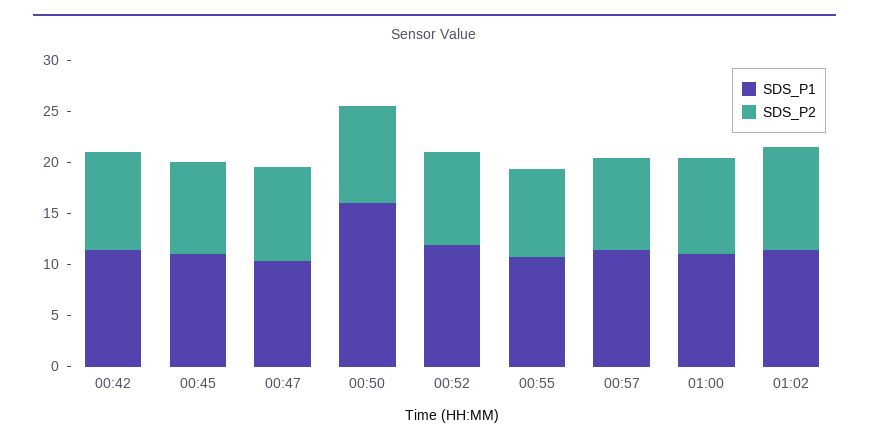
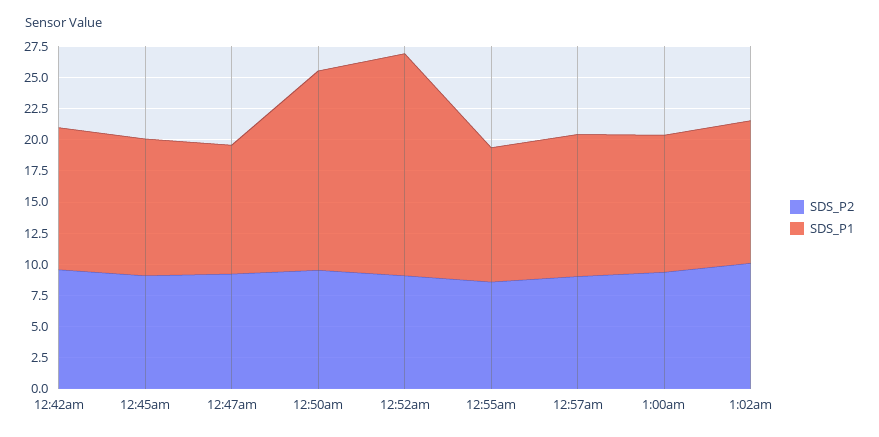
  {
    "SDS_P1": {
      "00:42": 11,
      "00:45": 11,
      "00:47": 10,
      "00:50": 16,
-     "00:52": 12,
+     "00:52": 17.5,
      "00:55": 11,
      "00:57": 11,
      "01:00": 11,
      "01:02": 11
    },
    "SDS_P2": {
      "00:42": 10,
      "00:45": 9,
      "00:47": 9,
      "00:50": 10,
      "00:52": 9,
      "00:55": 9,
      "00:57": 9,
      "01:00": 9,
      "01:02": 10
    }
  }

